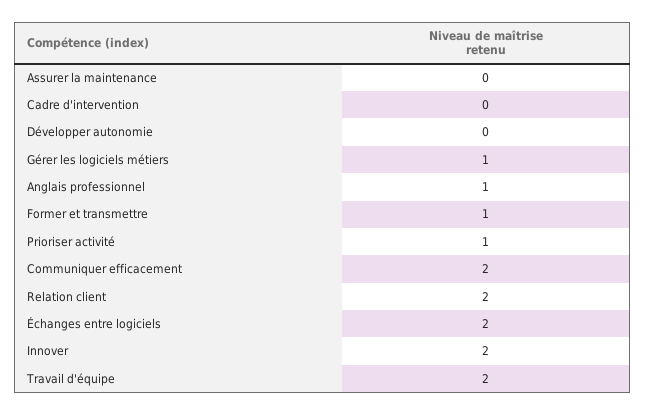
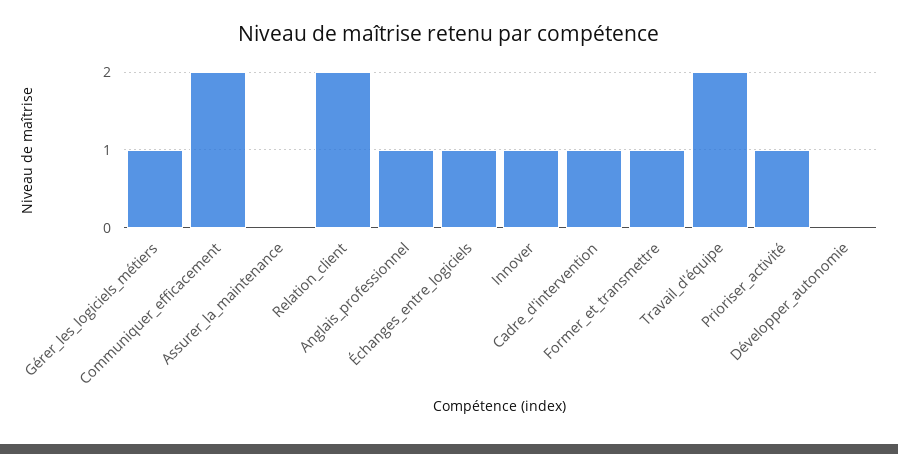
  {
    "Assurer la maintenance": 0,
-   "Cadre d'intervention": 0,
+   "Cadre d'intervention": 1,
    "Développer autonomie": 0,
    "Gérer les logiciels métiers": 1,
    "Anglais professionnel": 1,
    "Former et transmettre": 1,
    "Prioriser activité": 1,
    "Communiquer efficacement": 2,
    "Relation client": 2,
-   "Échanges entre logiciels": 2,
+   "Échanges entre logiciels": 1,
-   "Innover": 2,
+   "Innover": 1,
    "Travail d'équipe": 2
  }

